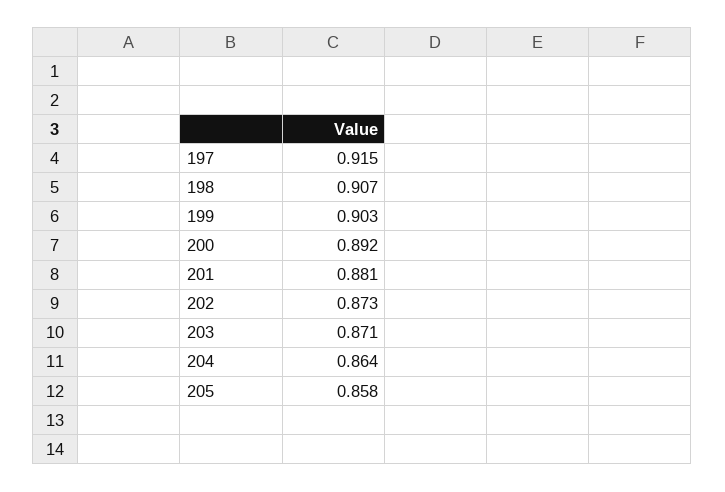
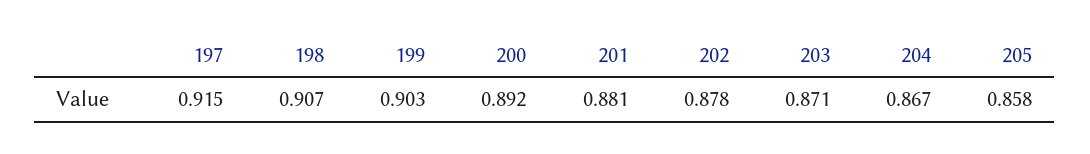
  {
    "197": 0.915,
    "198": 0.907,
    "199": 0.903,
    "200": 0.892,
    "201": 0.881,
-   "202": 0.873,
+   "202": 0.878,
    "203": 0.871,
-   "204": 0.864,
+   "204": 0.867,
    "205": 0.858
  }

